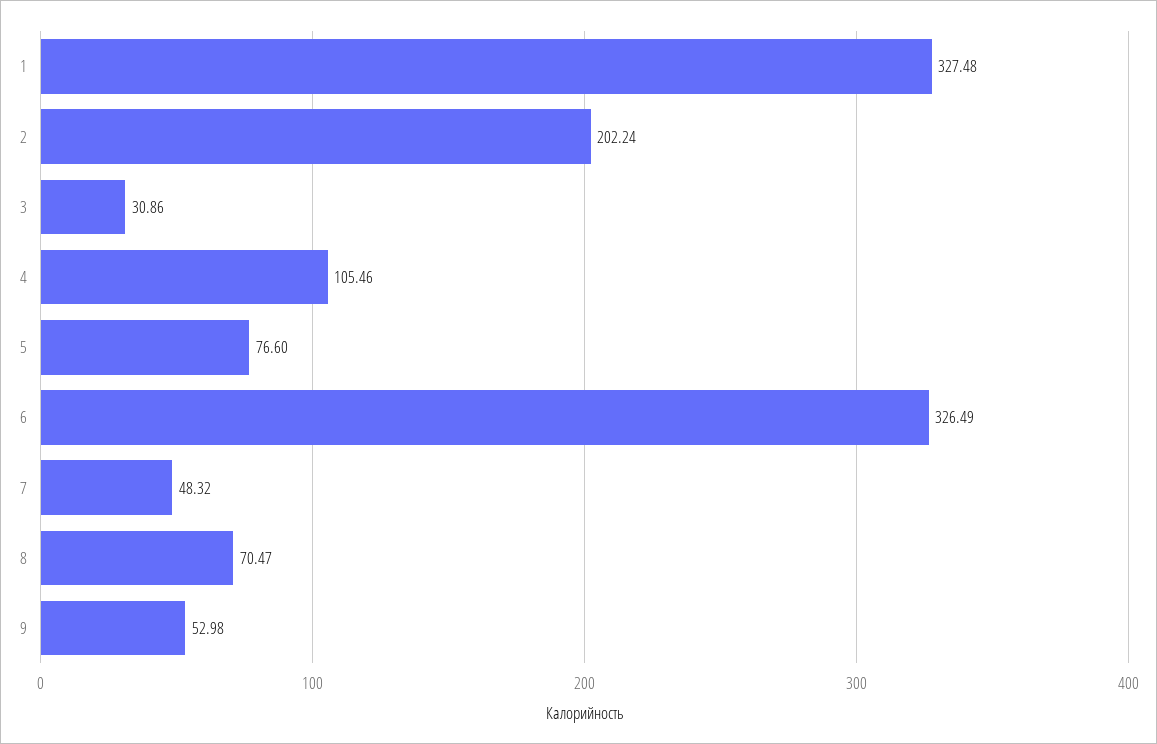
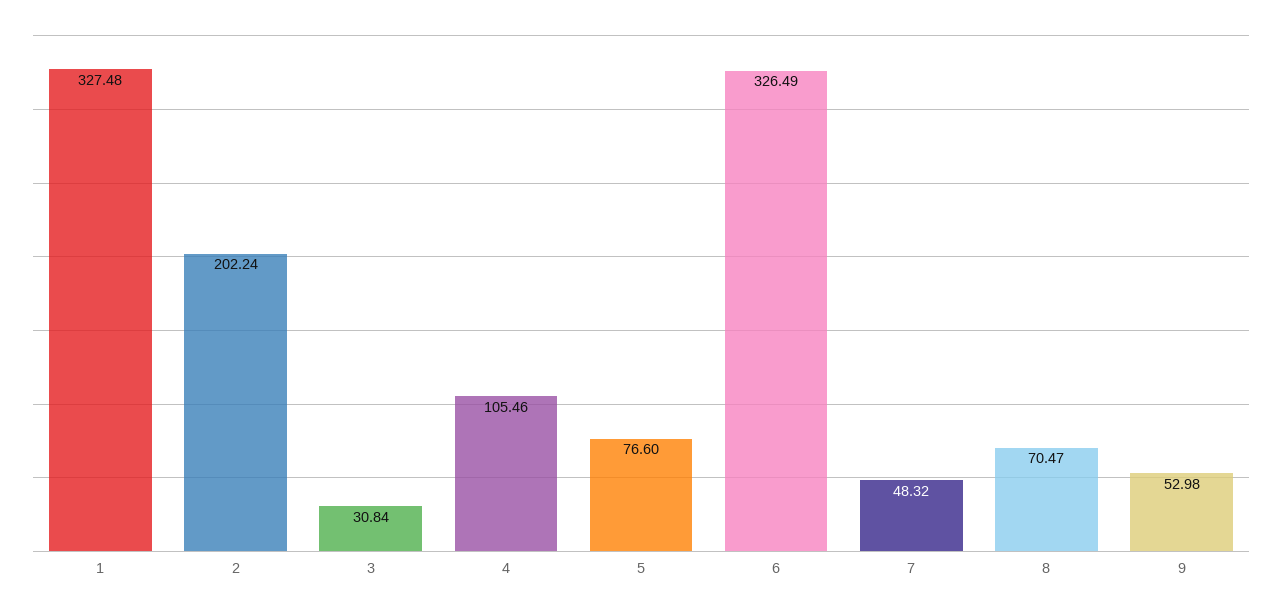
  {
    "1": 327.48,
    "2": 202.24,
-   "3": 30.86,
+   "3": 30.84,
    "4": 105.46,
    "5": 76.6,
    "6": 326.49,
    "7": 48.32,
    "8": 70.47,
    "9": 52.98
  }

